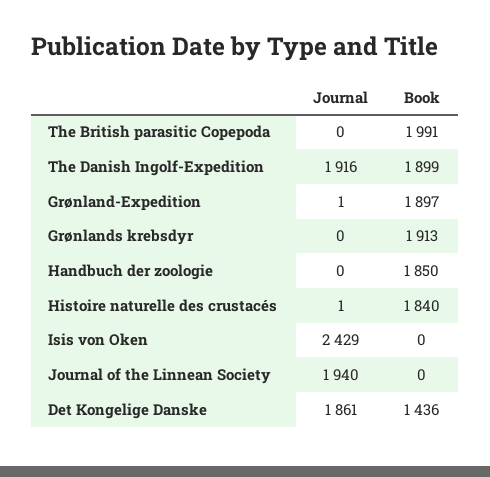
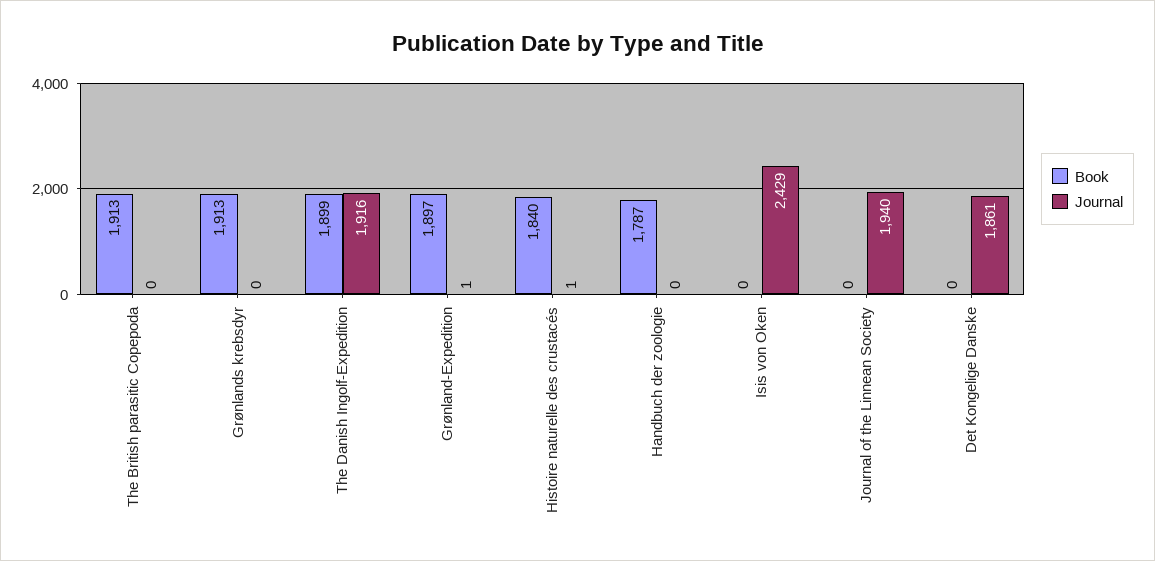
  {
    "Journal": {
      "The British parasitic Copepoda": 0,
      "The Danish Ingolf-Expedition": 1916,
      "Grønland-Expedition": 1,
      "Grønlands krebsdyr": 0,
      "Handbuch der zoologie": 0,
      "Histoire naturelle des crustacés": 1,
      "Isis von Oken": 2429,
      "Journal of the Linnean Society": 1940,
      "Det Kongelige Danske": 1861
    },
    "Book": {
-     "The British parasitic Copepoda": 1991,
+     "The British parasitic Copepoda": 1913,
      "The Danish Ingolf-Expedition": 1899,
      "Grønland-Expedition": 1897,
      "Grønlands krebsdyr": 1913,
-     "Handbuch der zoologie": 1850,
+     "Handbuch der zoologie": 1787,
      "Histoire naturelle des crustacés": 1840,
      "Isis von Oken": 0,
      "Journal of the Linnean Society": 0,
-     "Det Kongelige Danske": 1436
+     "Det Kongelige Danske": 0
    }
  }

